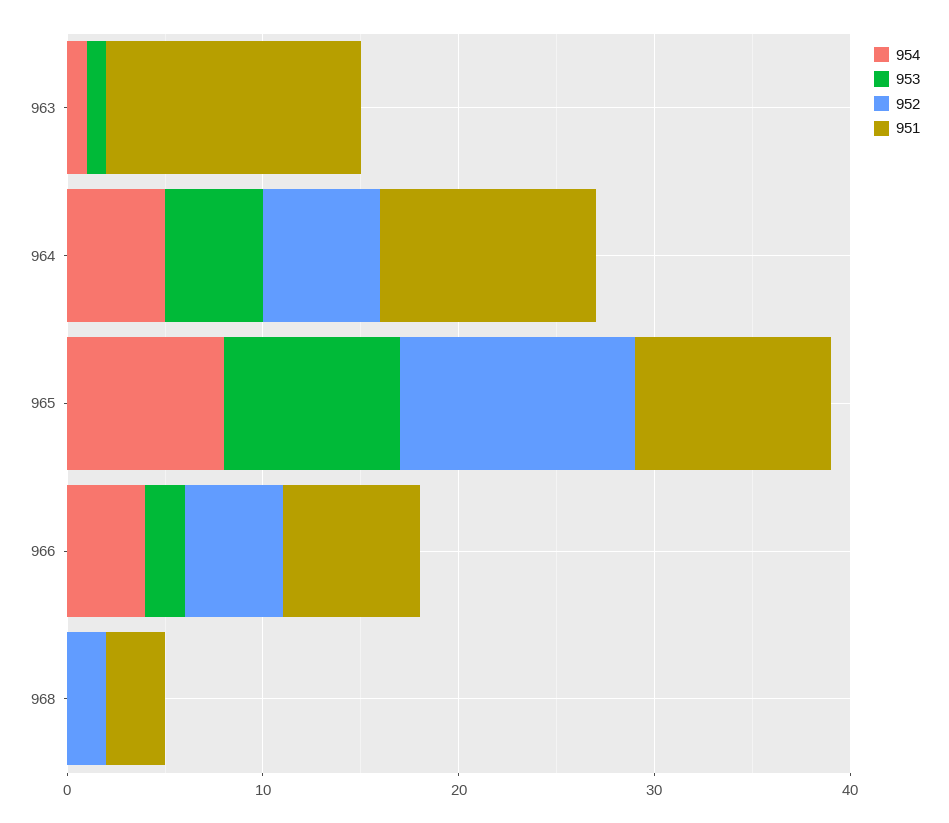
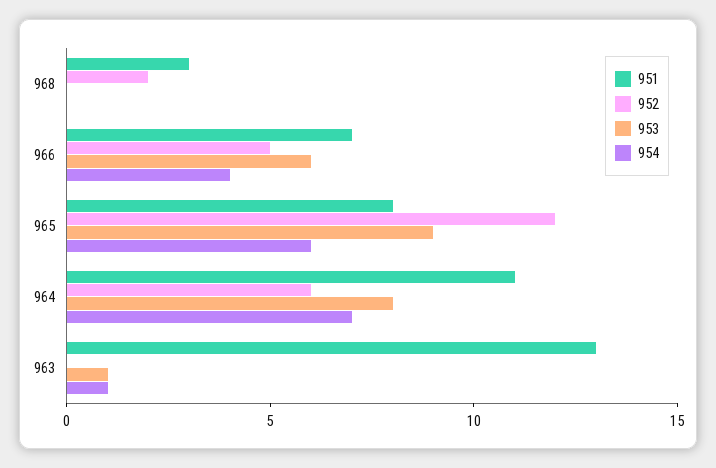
  {
    "954": {
      "963": 1,
-     "964": 5,
+     "964": 7,
-     "965": 8,
+     "965": 6,
      "966": 4,
      "968": 0
    },
    "953": {
      "963": 1,
-     "964": 5,
+     "964": 8,
      "965": 9,
-     "966": 2,
+     "966": 6,
      "968": 0
    },
    "952": {
      "963": 0,
      "964": 6,
      "965": 12,
      "966": 5,
      "968": 2
    },
    "951": {
      "963": 13,
      "964": 11,
-     "965": 10,
+     "965": 8,
      "966": 7,
      "968": 3
    }
  }

